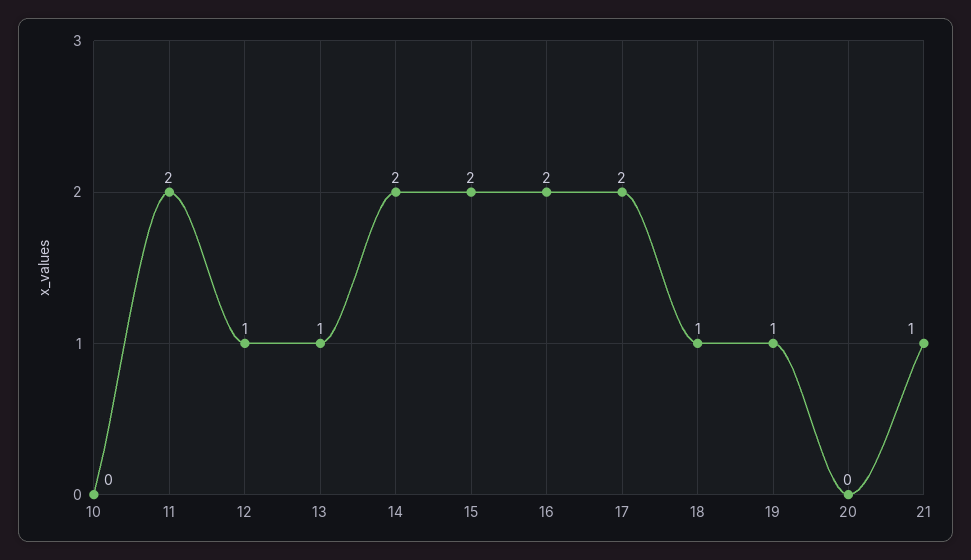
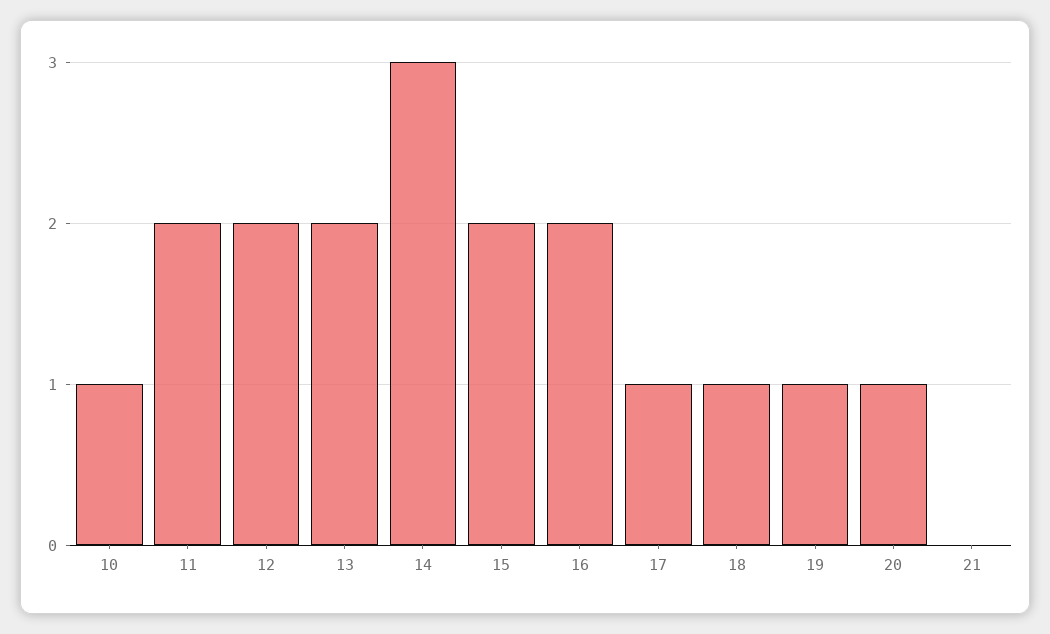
  {
-   "10": 0,
+   "10": 1,
    "11": 2,
-   "12": 1,
+   "12": 2,
-   "13": 1,
+   "13": 2,
-   "14": 2,
+   "14": 3,
    "15": 2,
    "16": 2,
-   "17": 2,
+   "17": 1,
    "18": 1,
    "19": 1,
-   "20": 0,
+   "20": 1,
-   "21": 1
+   "21": 0
  }

